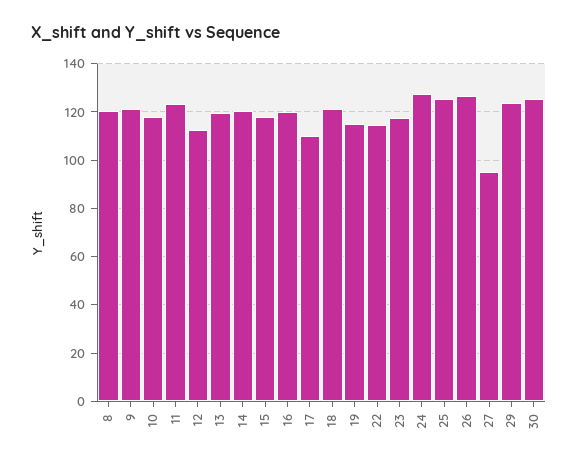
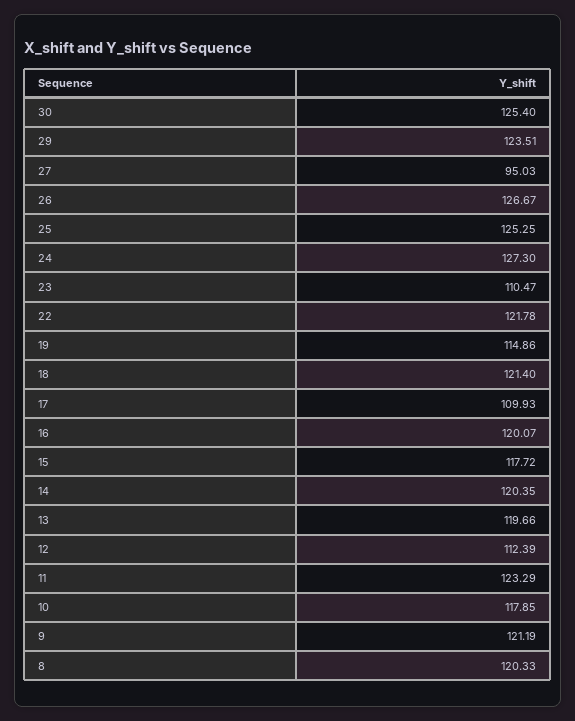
  {
    "8": 120.33,
    "9": 121.19,
    "10": 117.85,
    "11": 123.29,
    "12": 112.39,
    "13": 119.66,
    "14": 120.35,
    "15": 117.72,
    "16": 120.07,
    "17": 109.93,
    "18": 121.4,
    "19": 114.86,
-   "22": 115,
+   "22": 121.78,
-   "23": 117.5,
+   "23": 110.47,
    "24": 127.3,
    "25": 125.25,
    "26": 126.67,
    "27": 95.03,
    "29": 123.51,
    "30": 125.4
  }

